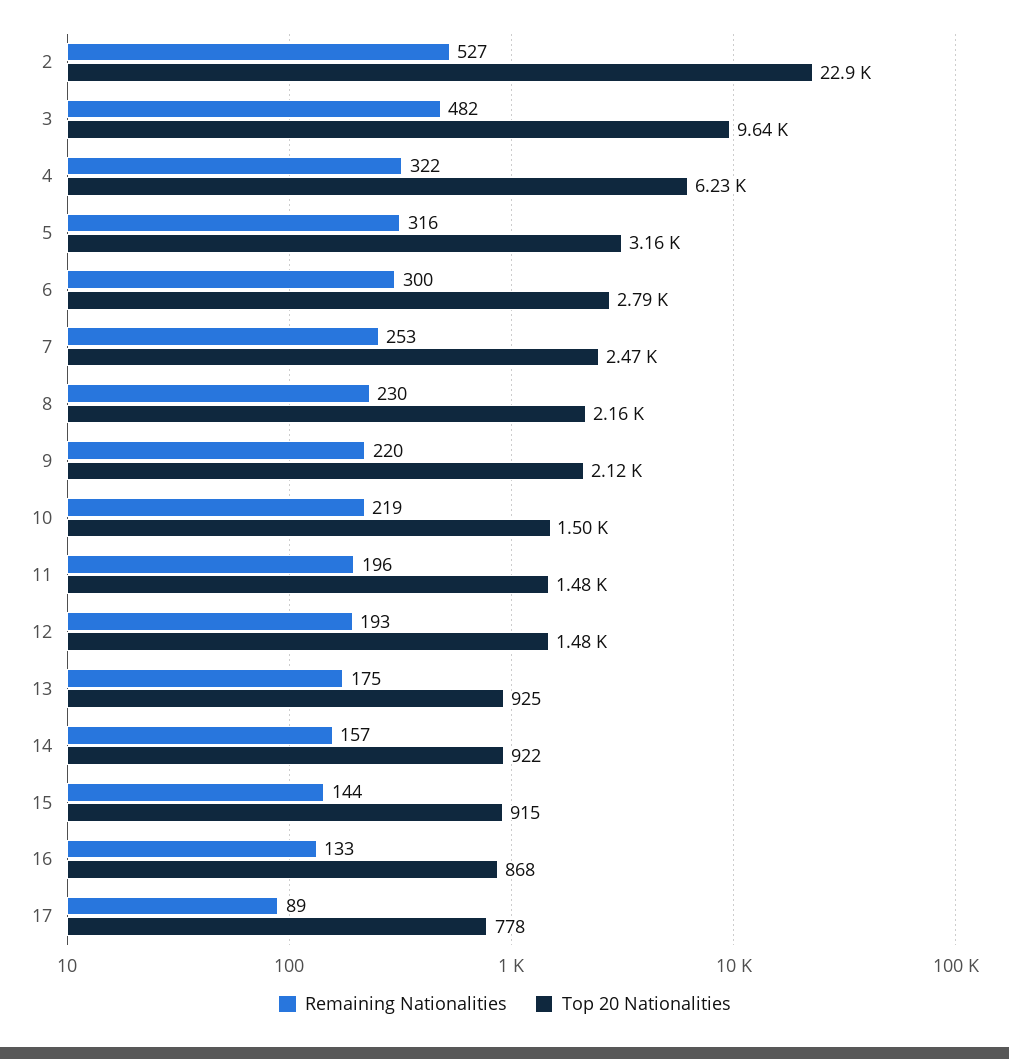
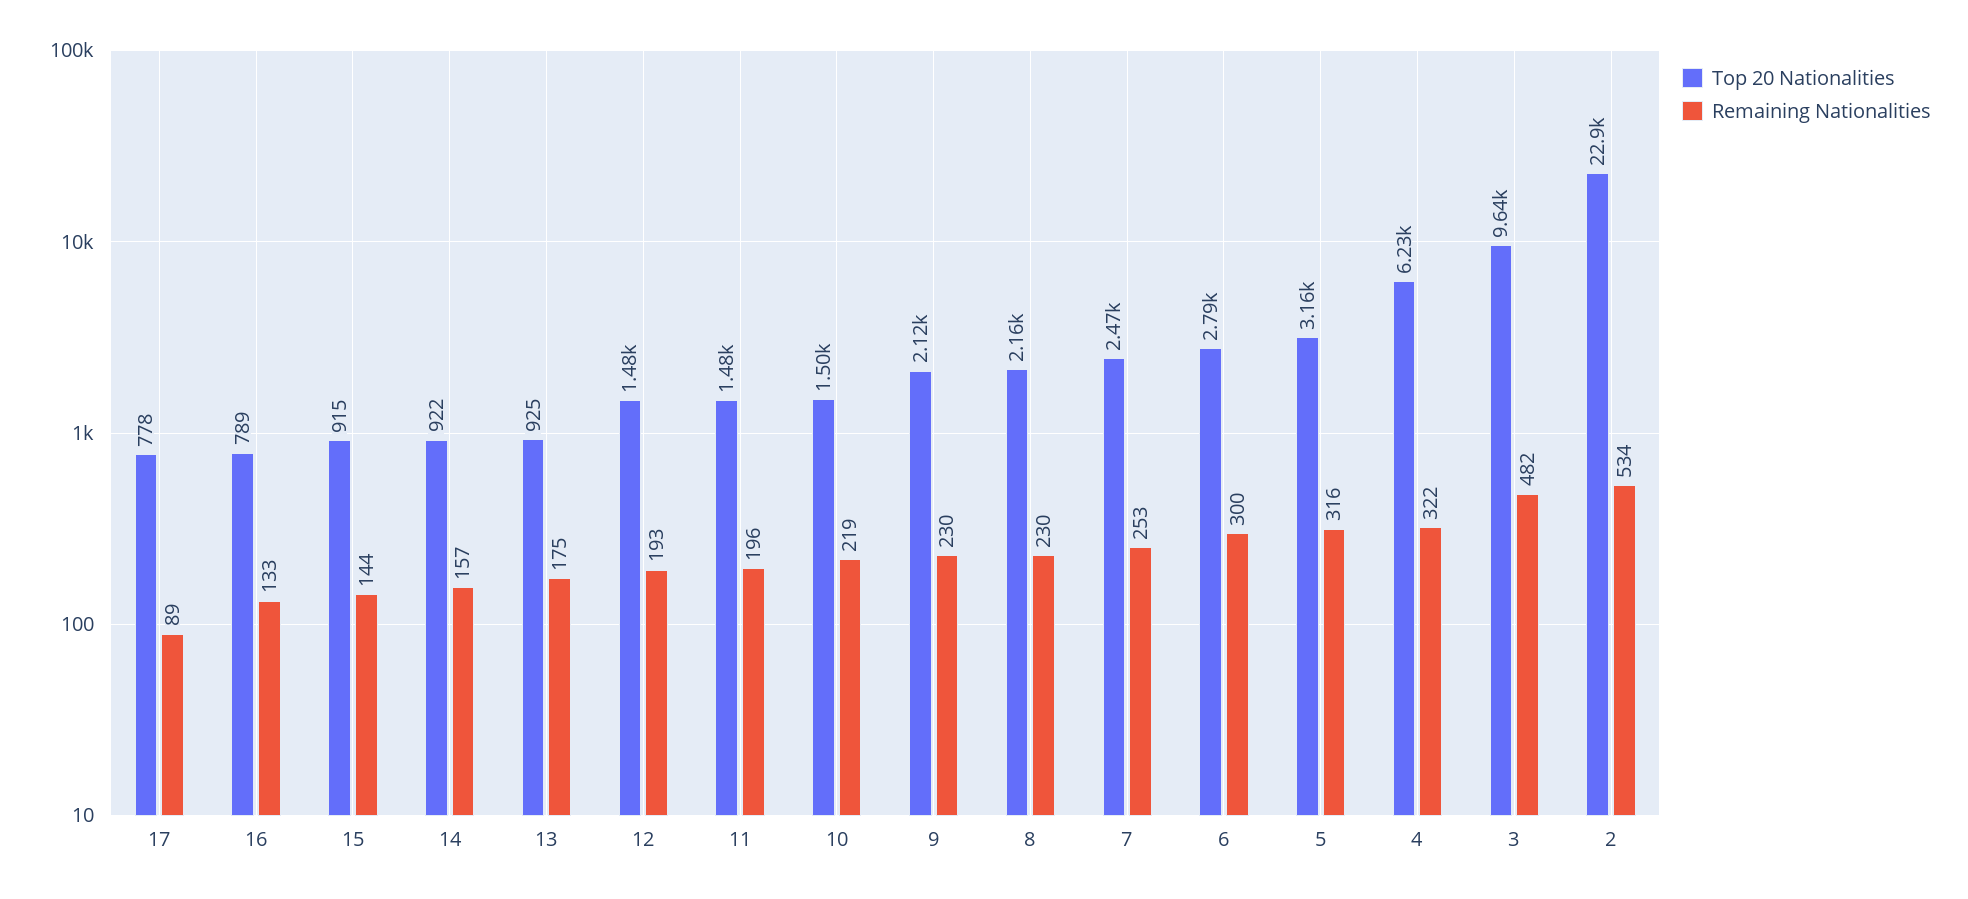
  {
    "Remaining Nationalities": {
-     "2": 527,
+     "2": 534,
      "3": 482,
      "4": 322,
      "5": 316,
      "6": 300,
      "7": 253,
      "8": 230,
-     "9": 220,
+     "9": 230,
      "10": 219,
      "11": 196,
      "12": 193,
      "13": 175,
      "14": 157,
      "15": 144,
      "16": 133,
      "17": 89
    },
    "Top 20 Nationalities": {
      "2": 22900,
      "3": 9640,
      "4": 6230,
      "5": 3160,
      "6": 2790,
      "7": 2470,
      "8": 2160,
      "9": 2120,
      "10": 1500,
      "11": 1480,
      "12": 1480,
      "13": 925,
      "14": 922,
      "15": 915,
-     "16": 868,
+     "16": 789,
      "17": 778
    }
  }

